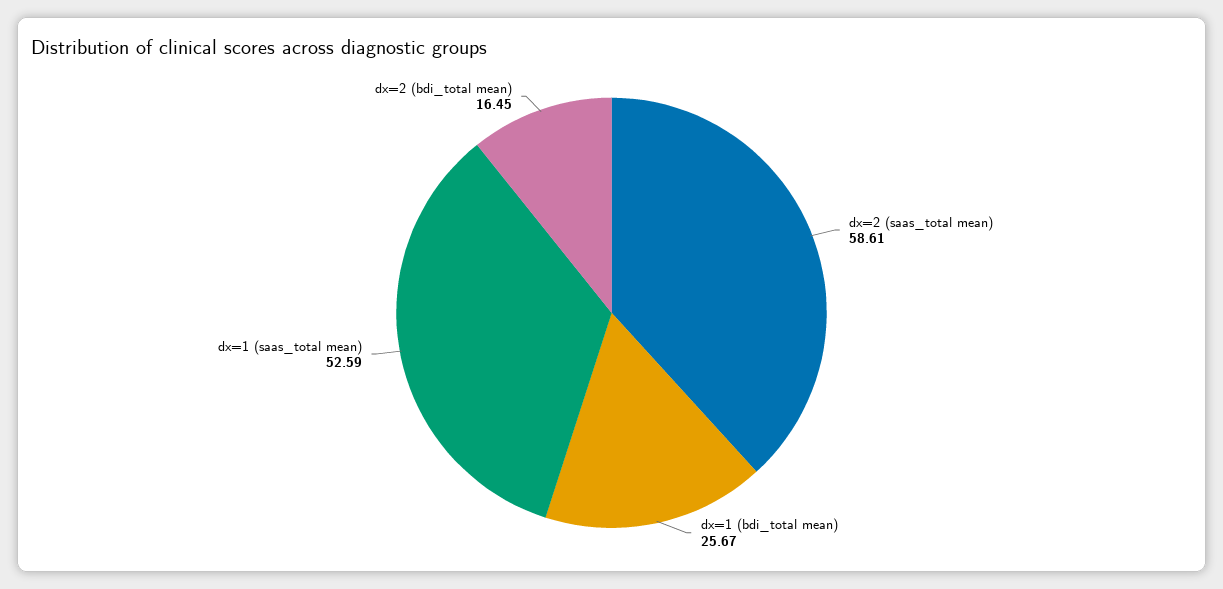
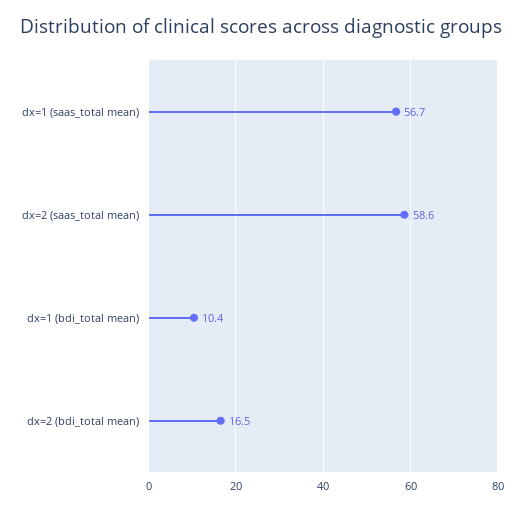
  {
    "dx=2 (saas_total mean)": 58.61,
-   "dx=1 (bdi_total mean)": 25.67,
+   "dx=1 (bdi_total mean)": 10.4,
-   "dx=1 (saas_total mean)": 52.59,
+   "dx=1 (saas_total mean)": 56.7,
    "dx=2 (bdi_total mean)": 16.45
  }

